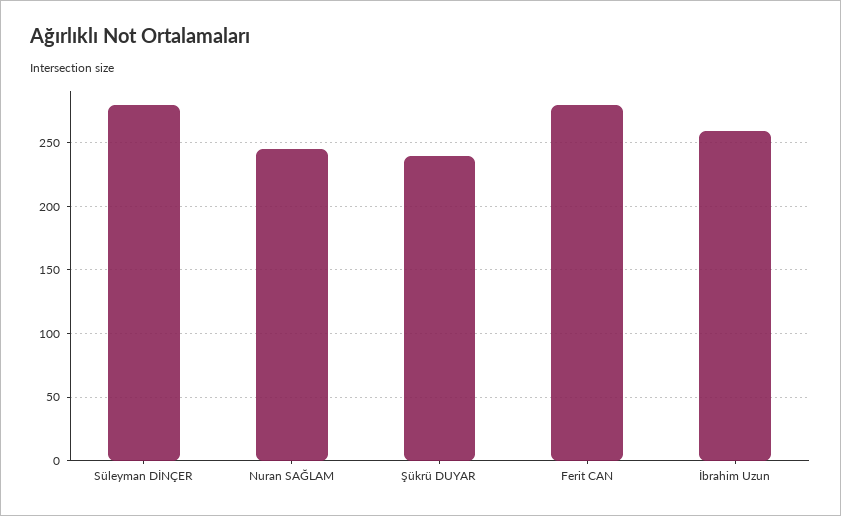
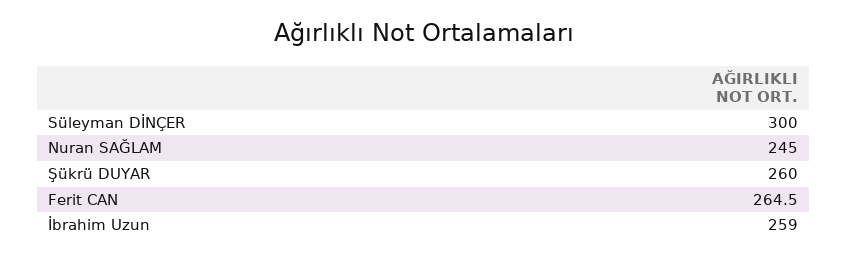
  {
-   "Süleyman DİNÇER": 280,
+   "Süleyman DİNÇER": 300,
    "Nuran SAĞLAM": 245,
-   "Şükrü DUYAR": 240,
+   "Şükrü DUYAR": 260,
-   "Ferit CAN": 280,
+   "Ferit CAN": 264.5,
    "İbrahim Uzun": 259
  }

